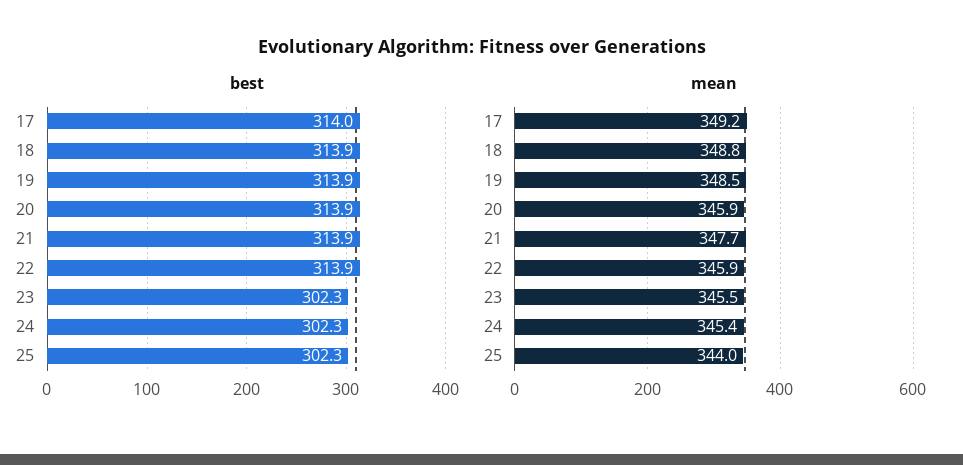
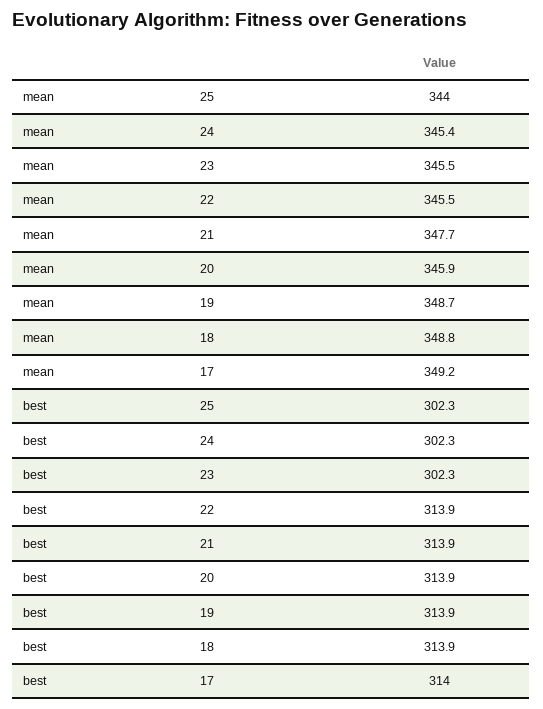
  {
    "best": {
      "17": 314,
      "18": 313.9,
      "19": 313.9,
      "20": 313.9,
      "21": 313.9,
      "22": 313.9,
      "23": 302.3,
      "24": 302.3,
      "25": 302.3
    },
    "mean": {
      "17": 349.2,
      "18": 348.8,
-     "19": 348.5,
+     "19": 348.7,
      "20": 345.9,
      "21": 347.7,
-     "22": 345.9,
+     "22": 345.5,
      "23": 345.5,
      "24": 345.4,
      "25": 344
    }
  }

